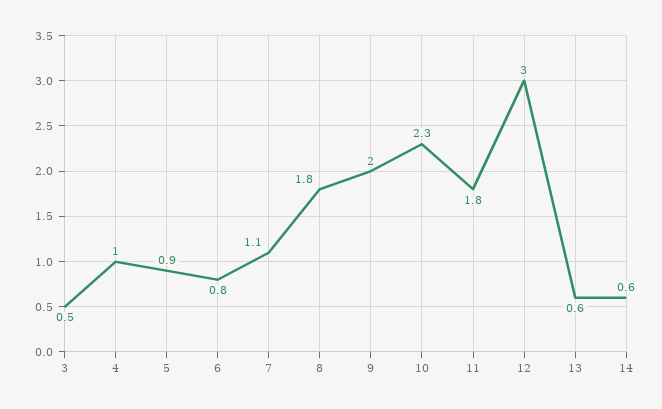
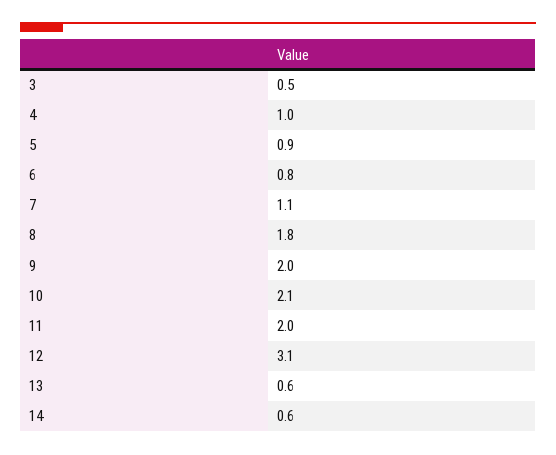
  {
    "3": 0.5,
    "4": 1,
    "5": 0.9,
    "6": 0.8,
    "7": 1.1,
    "8": 1.8,
    "9": 2,
-   "10": 2.3,
+   "10": 2.1,
-   "11": 1.8,
+   "11": 2,
-   "12": 3,
+   "12": 3.1,
    "13": 0.6,
    "14": 0.6
  }

